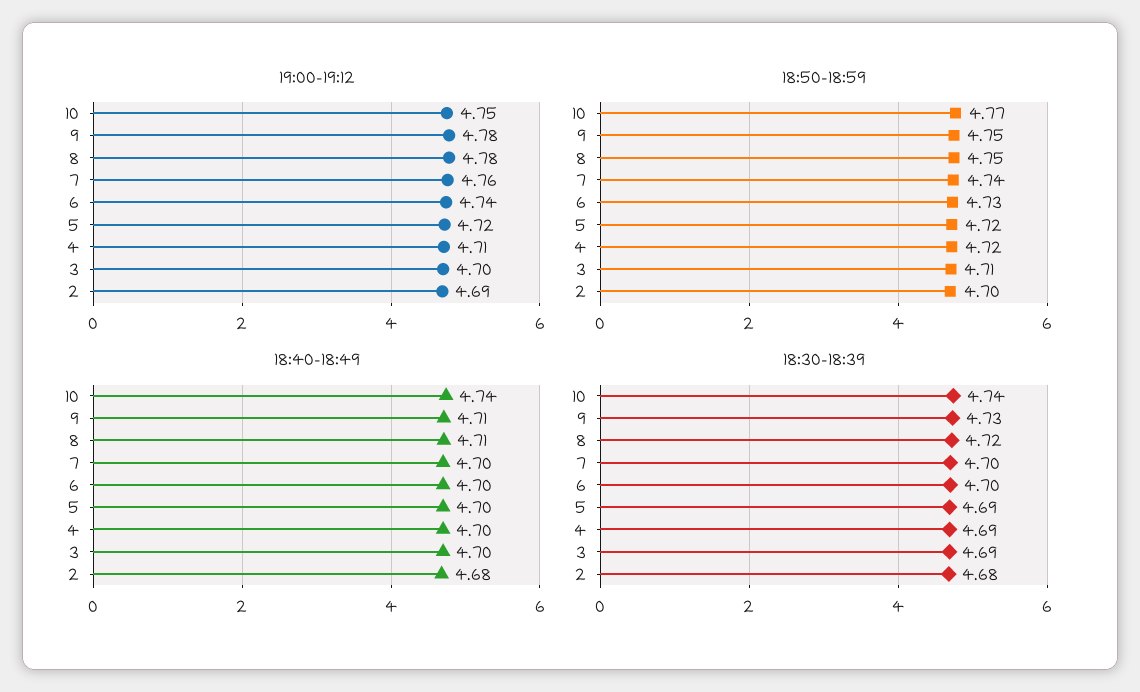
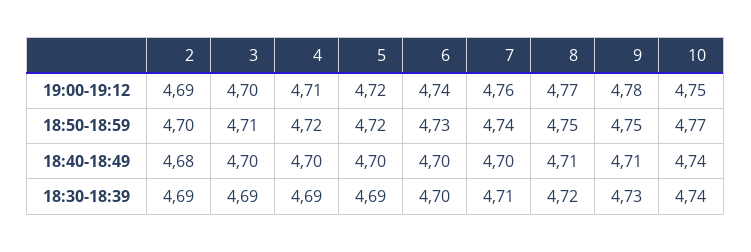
  {
    "19:00-19:12": {
      "10": 4.75,
      "9": 4.78,
-     "8": 4.78,
+     "8": 4.77,
      "7": 4.76,
      "6": 4.74,
      "5": 4.72,
      "4": 4.71,
      "3": 4.7,
      "2": 4.69
    },
    "18:50-18:59": {
      "10": 4.77,
      "9": 4.75,
      "8": 4.75,
      "7": 4.74,
      "6": 4.73,
      "5": 4.72,
      "4": 4.72,
      "3": 4.71,
      "2": 4.7
    },
    "18:40-18:49": {
      "10": 4.74,
      "9": 4.71,
      "8": 4.71,
      "7": 4.7,
      "6": 4.7,
      "5": 4.7,
      "4": 4.7,
      "3": 4.7,
      "2": 4.68
    },
    "18:30-18:39": {
      "10": 4.74,
      "9": 4.73,
      "8": 4.72,
-     "7": 4.7,
+     "7": 4.71,
      "6": 4.7,
      "5": 4.69,
      "4": 4.69,
      "3": 4.69,
-     "2": 4.68
+     "2": 4.69
    }
  }

